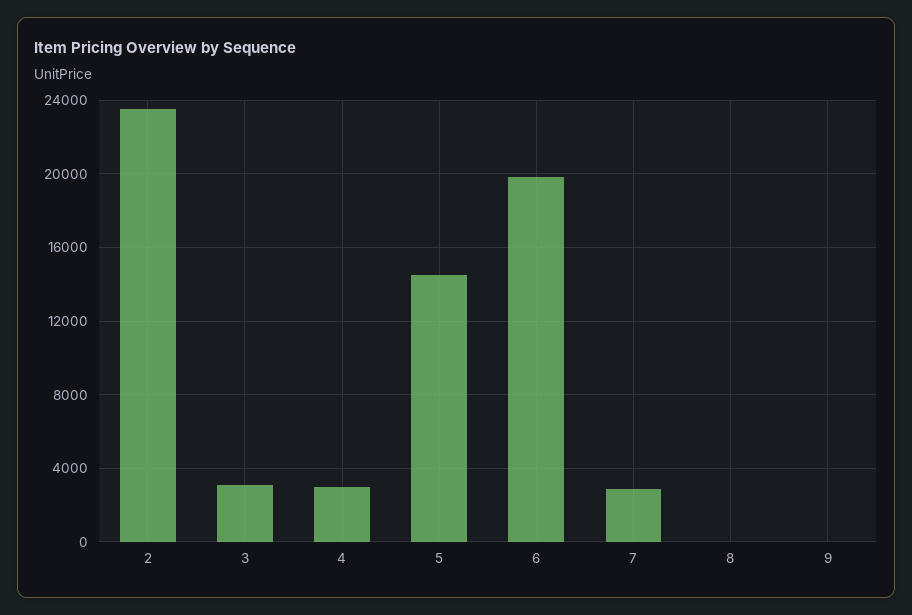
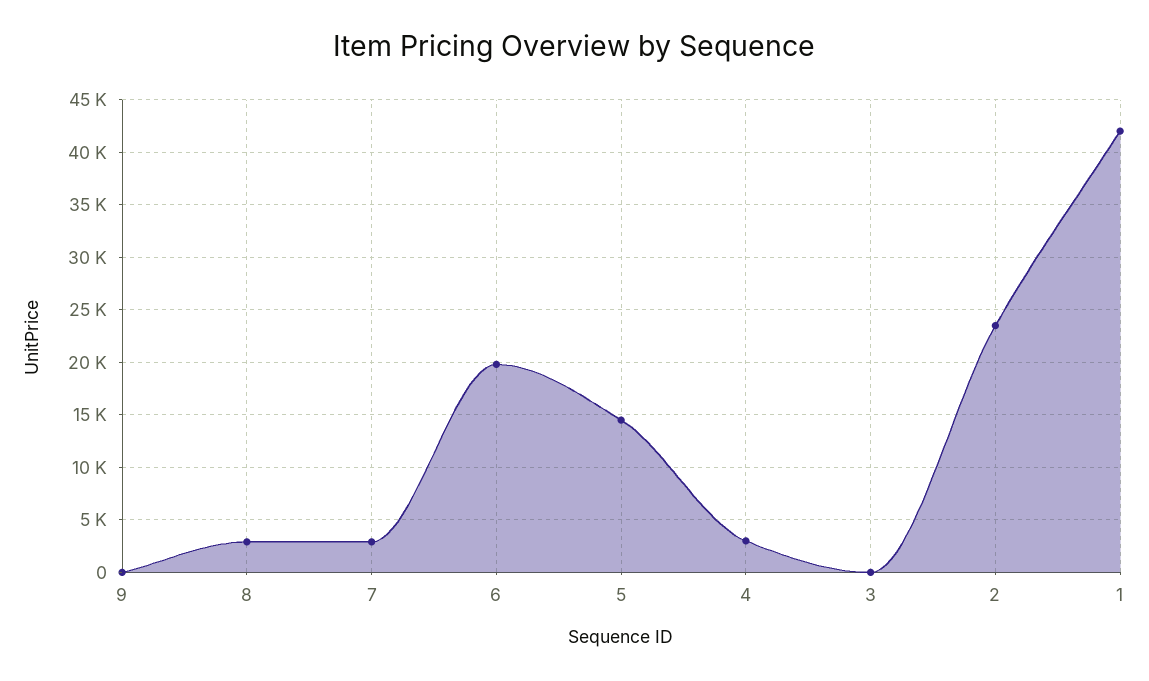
  {
    "2": 23500,
-   "3": 3000,
+   "3": 0,
    "4": 3000,
    "5": 14500,
    "6": 20000,
    "7": 3000,
-   "8": 0,
+   "8": 3000,
-   "9": 0
+   "9": 0,
+   "1": 42000
  }

